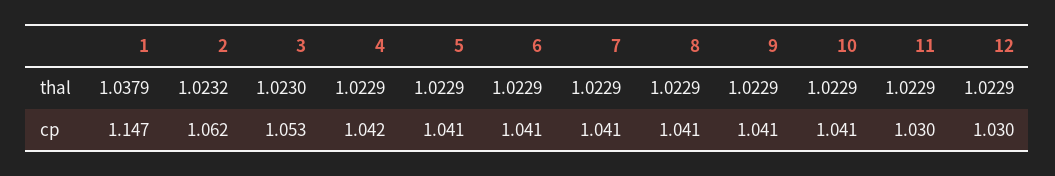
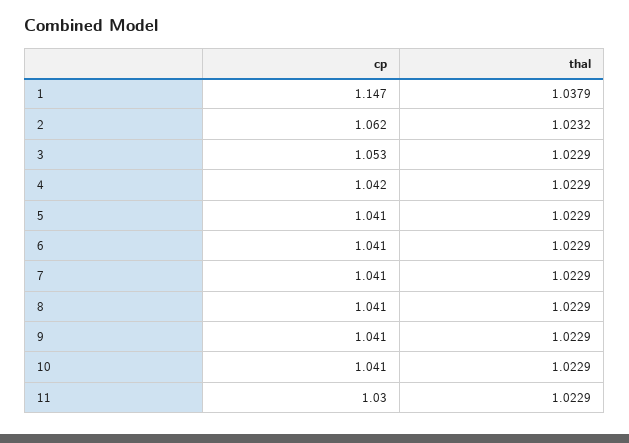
  {
    "1": {
      "thal": 1.0379,
      "cp": 1.147
    },
    "2": {
      "thal": 1.0232,
      "cp": 1.062
    },
    "3": {
-     "thal": 1.023,
+     "thal": 1.0229,
      "cp": 1.053
    },
    "4": {
      "thal": 1.0229,
      "cp": 1.042
    },
    "5": {
      "thal": 1.0229,
      "cp": 1.041
    },
    "6": {
      "thal": 1.0229,
      "cp": 1.041
    },
    "7": {
      "thal": 1.0229,
      "cp": 1.041
    },
    "8": {
      "thal": 1.0229,
      "cp": 1.041
    },
    "9": {
      "thal": 1.0229,
      "cp": 1.041
    },
    "10": {
      "thal": 1.0229,
      "cp": 1.041
    },
    "11": {
      "thal": 1.0229,
      "cp": 1.03
-   },
+   }
-   "12": {
-     "thal": 1.0229,
-     "cp": 1.03
-   }
  }

